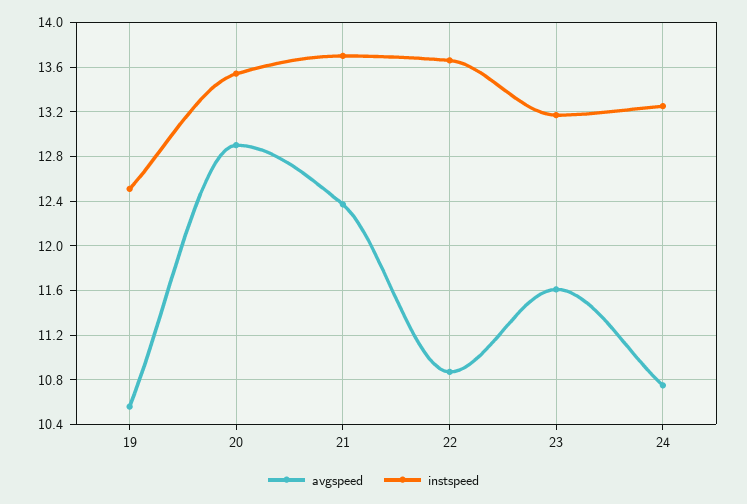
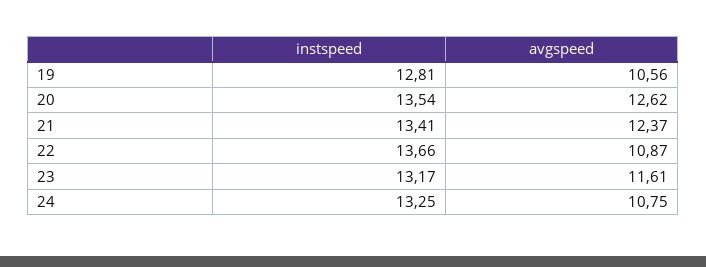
  {
    "avgspeed": {
      "19": 10.56,
-     "20": 12.9,
+     "20": 12.62,
      "21": 12.37,
      "22": 10.87,
      "23": 11.61,
      "24": 10.75
    },
    "instspeed": {
-     "19": 12.5,
+     "19": 12.81,
      "20": 13.54,
-     "21": 13.7,
+     "21": 13.41,
      "22": 13.66,
      "23": 13.17,
      "24": 13.25
    }
  }

